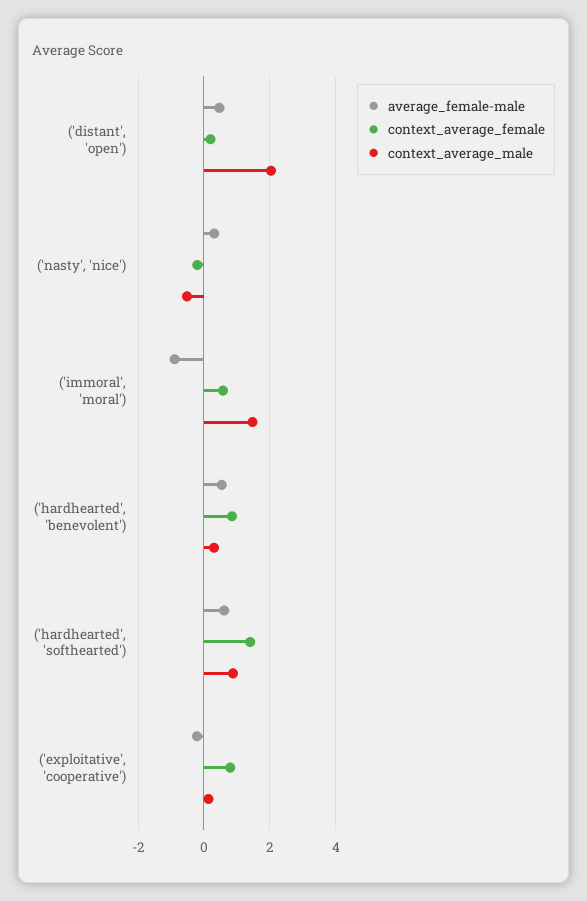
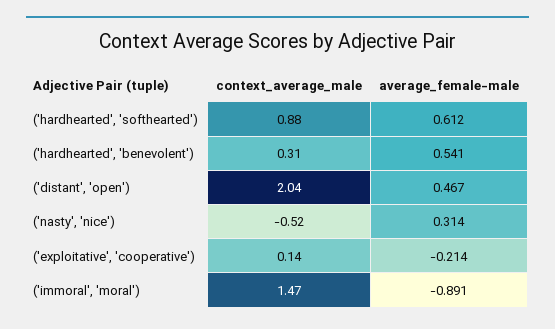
  {
    "average_female-male": {
      "('distant', 'open')": 0.467,
      "('nasty', 'nice')": 0.314,
      "('immoral', 'moral')": -0.891,
      "('hardhearted', 'benevolent')": 0.541,
      "('hardhearted', 'softhearted')": 0.612,
      "('exploitative', 'cooperative')": -0.214
    },
-   "context_average_female": {
-     "('distant', 'open')": 0.2,
-     "('nasty', 'nice')": -0.2,
-     "('immoral', 'moral')": 0.6,
-     "('hardhearted', 'benevolent')": 0.8,
-     "('hardhearted', 'softhearted')": 1.4,
-     "('exploitative', 'cooperative')": 0.8
-   },
    "context_average_male": {
      "('distant', 'open')": 2.04,
      "('nasty', 'nice')": -0.52,
      "('immoral', 'moral')": 1.47,
      "('hardhearted', 'benevolent')": 0.31,
      "('hardhearted', 'softhearted')": 0.88,
      "('exploitative', 'cooperative')": 0.14
    }
  }

